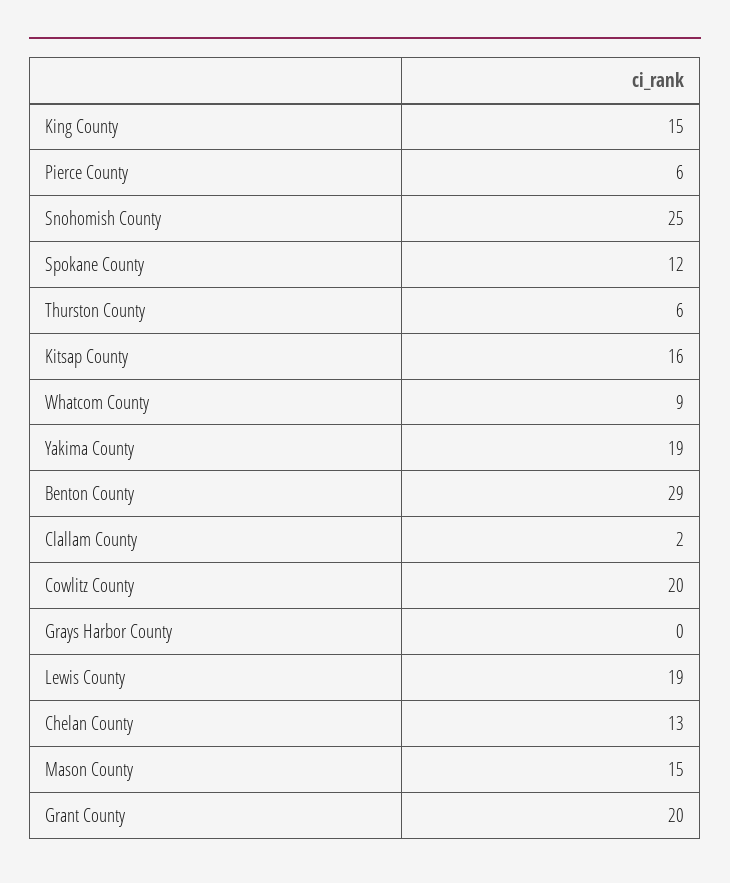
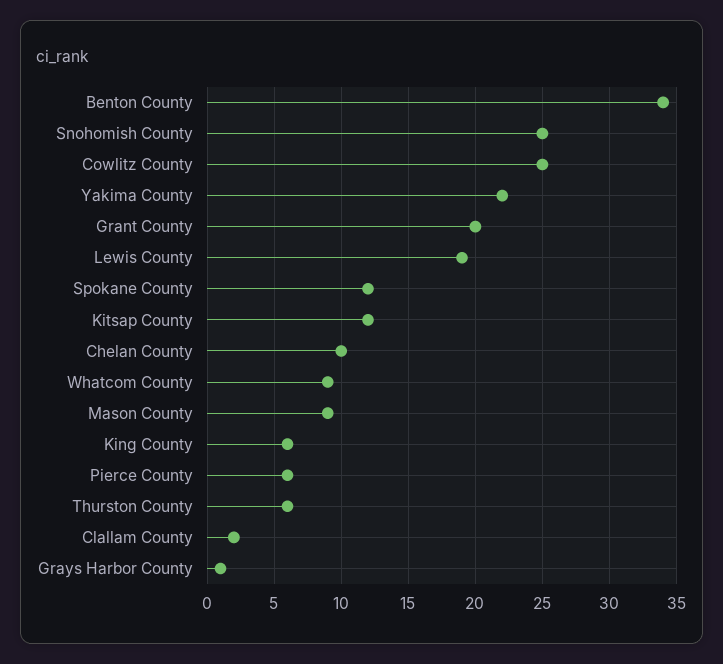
  {
-   "King County": 15,
+   "King County": 6,
    "Pierce County": 6,
    "Snohomish County": 25,
    "Spokane County": 12,
    "Thurston County": 6,
-   "Kitsap County": 16,
+   "Kitsap County": 12,
    "Whatcom County": 9,
-   "Yakima County": 19,
+   "Yakima County": 22,
-   "Benton County": 29,
+   "Benton County": 34,
    "Clallam County": 2,
-   "Cowlitz County": 20,
+   "Cowlitz County": 25,
-   "Grays Harbor County": 0,
+   "Grays Harbor County": 1,
    "Lewis County": 19,
-   "Chelan County": 13,
+   "Chelan County": 10,
-   "Mason County": 15,
+   "Mason County": 9,
    "Grant County": 20
  }

